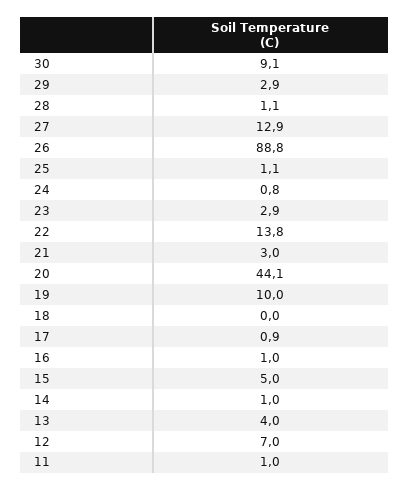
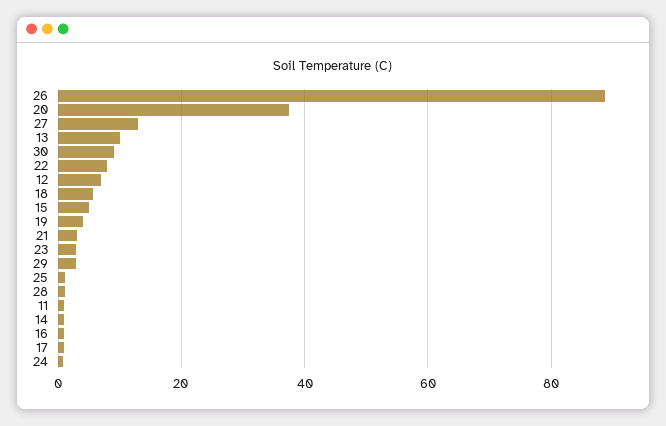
  {
    "30": 9.1,
    "29": 2.9,
    "28": 1.1,
    "27": 12.9,
    "26": 88.8,
    "25": 1.1,
    "24": 0.8,
    "23": 2.9,
-   "22": 13.8,
+   "22": 8,
    "21": 3,
-   "20": 44.1,
+   "20": 38,
-   "19": 10,
+   "19": 4,
-   "18": 0,
+   "18": 6,
    "17": 0.9,
    "16": 1,
    "15": 5,
    "14": 1,
-   "13": 4,
+   "13": 10,
    "12": 7,
    "11": 1
  }

